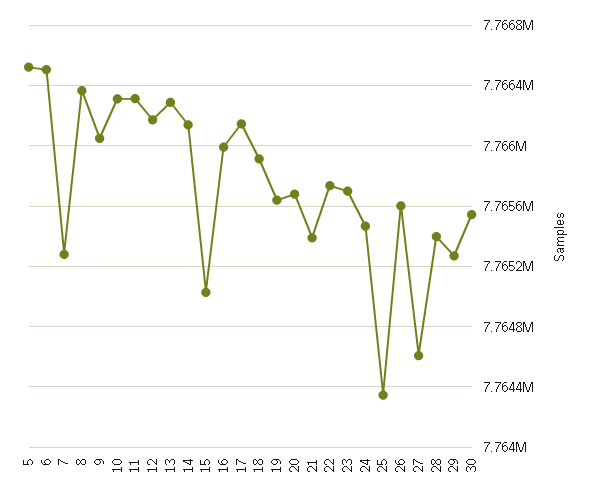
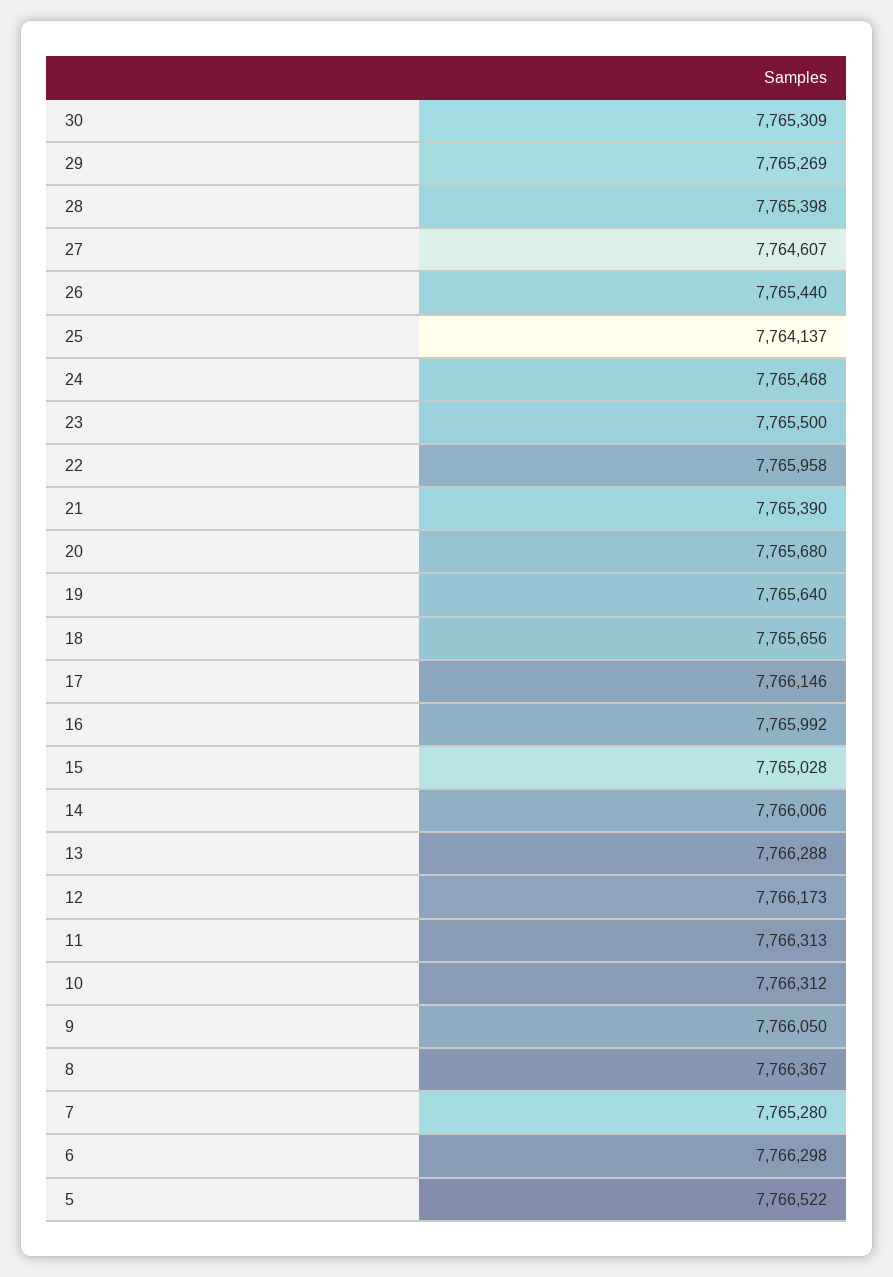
  {
    "5": 7766522,
-   "6": 7766500,
+   "6": 7766298,
    "7": 7765280,
    "8": 7766367,
    "9": 7766050,
    "10": 7766312,
    "11": 7766313,
    "12": 7766173,
    "13": 7766288,
-   "14": 7766150,
+   "14": 7766006,
    "15": 7765028,
    "16": 7765992,
    "17": 7766146,
-   "18": 7765900,
+   "18": 7765656,
    "19": 7765640,
    "20": 7765680,
    "21": 7765390,
-   "22": 7765750,
+   "22": 7765958,
-   "23": 7765700,
+   "23": 7765500,
    "24": 7765468,
-   "25": 7764350,
+   "25": 7764137,
-   "26": 7765600,
+   "26": 7765440,
    "27": 7764607,
    "28": 7765398,
    "29": 7765269,
-   "30": 7765550
+   "30": 7765309
  }

